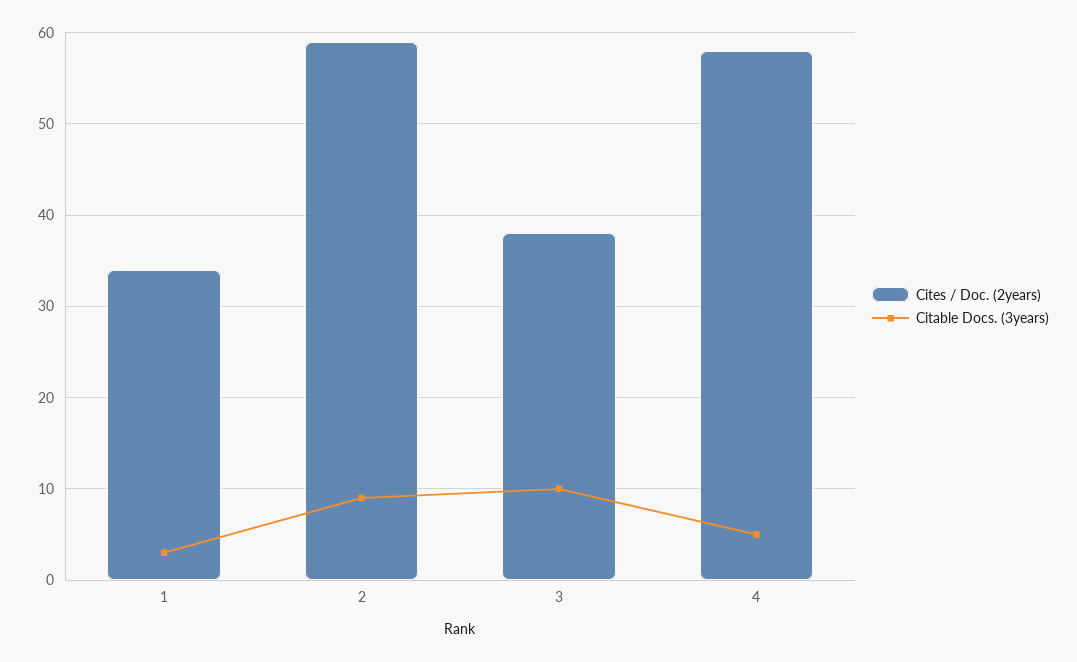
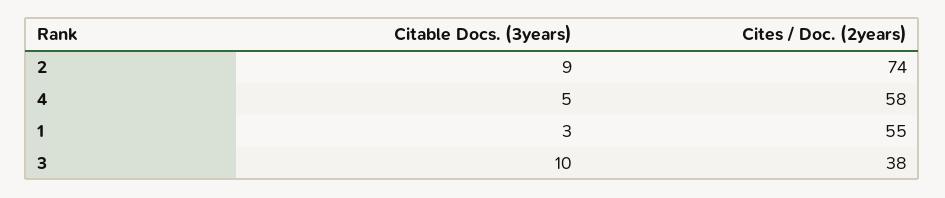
  {
    "Cites / Doc. (2years)": {
-     "1": 34,
+     "1": 55,
-     "2": 59,
+     "2": 74,
      "3": 38,
      "4": 58
    },
    "Citable Docs. (3years)": {
      "1": 3,
      "2": 9,
      "3": 10,
      "4": 5
    }
  }

